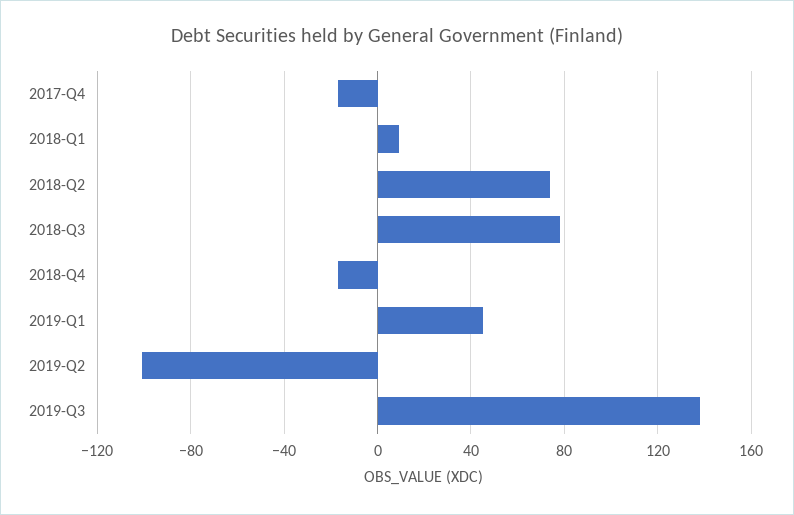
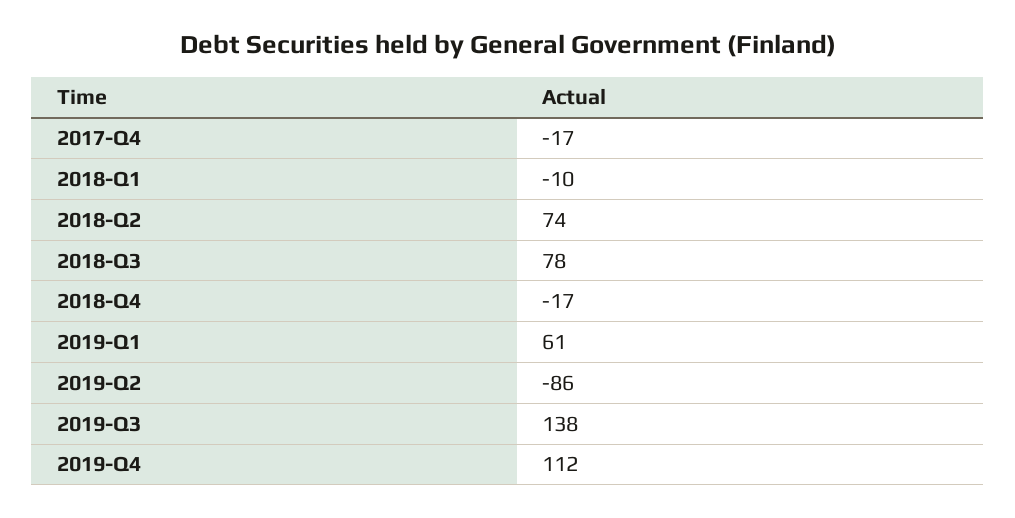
  {
    "2017-Q4": -17,
-   "2018-Q1": 10,
+   "2018-Q1": -10,
    "2018-Q2": 74,
    "2018-Q3": 78,
    "2018-Q4": -17,
-   "2019-Q1": 45,
+   "2019-Q1": 61,
-   "2019-Q2": -100,
+   "2019-Q2": -86,
-   "2019-Q3": 138
+   "2019-Q3": 138,
+   "2019-Q4": 112
  }

